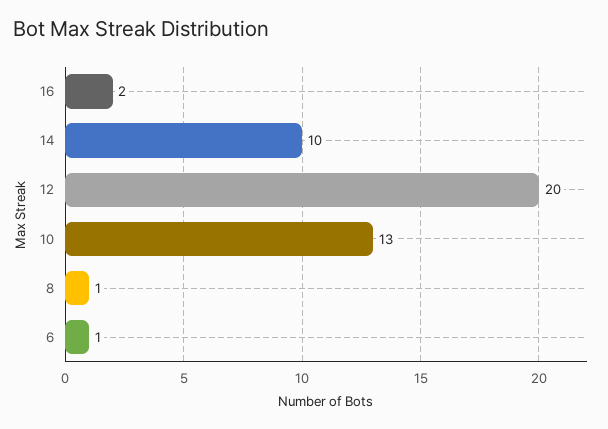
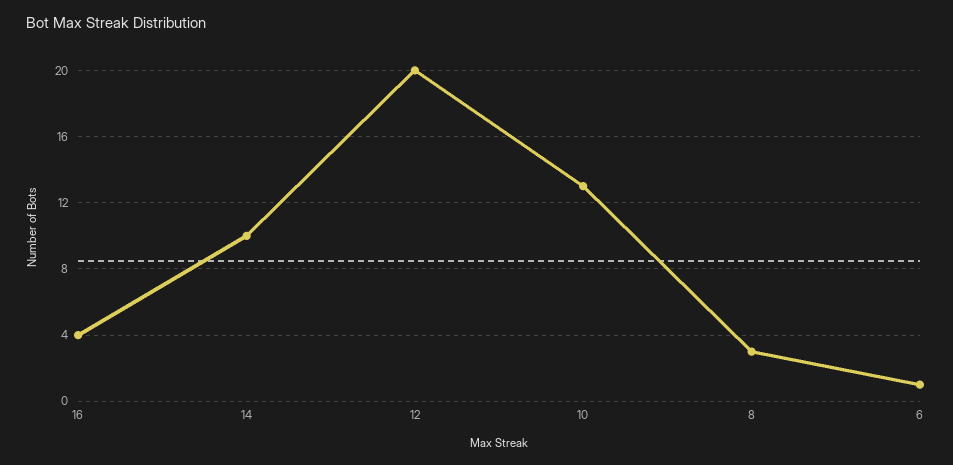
  {
-   "16": 2,
+   "16": 4,
    "14": 10,
    "12": 20,
    "10": 13,
-   "8": 1,
+   "8": 3,
    "6": 1
  }

